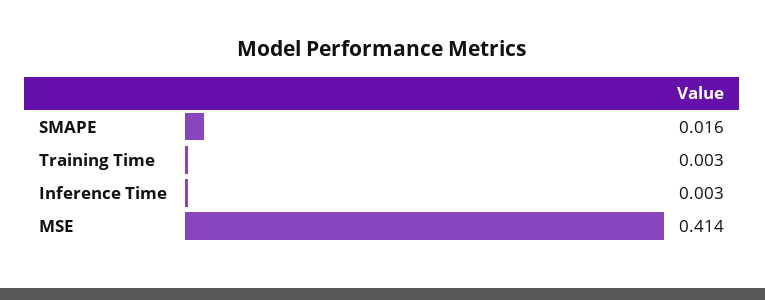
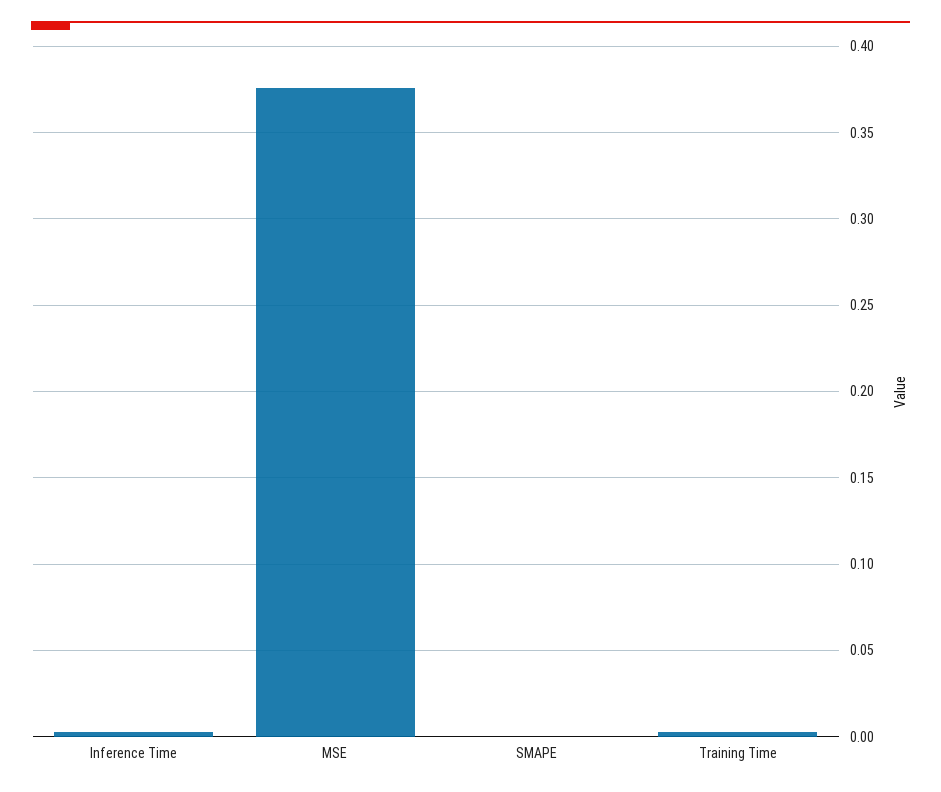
  {
-   "SMAPE": 0.016,
+   "SMAPE": 0,
    "Training Time": 0.003,
    "Inference Time": 0.003,
-   "MSE": 0.414
+   "MSE": 0.375
  }

